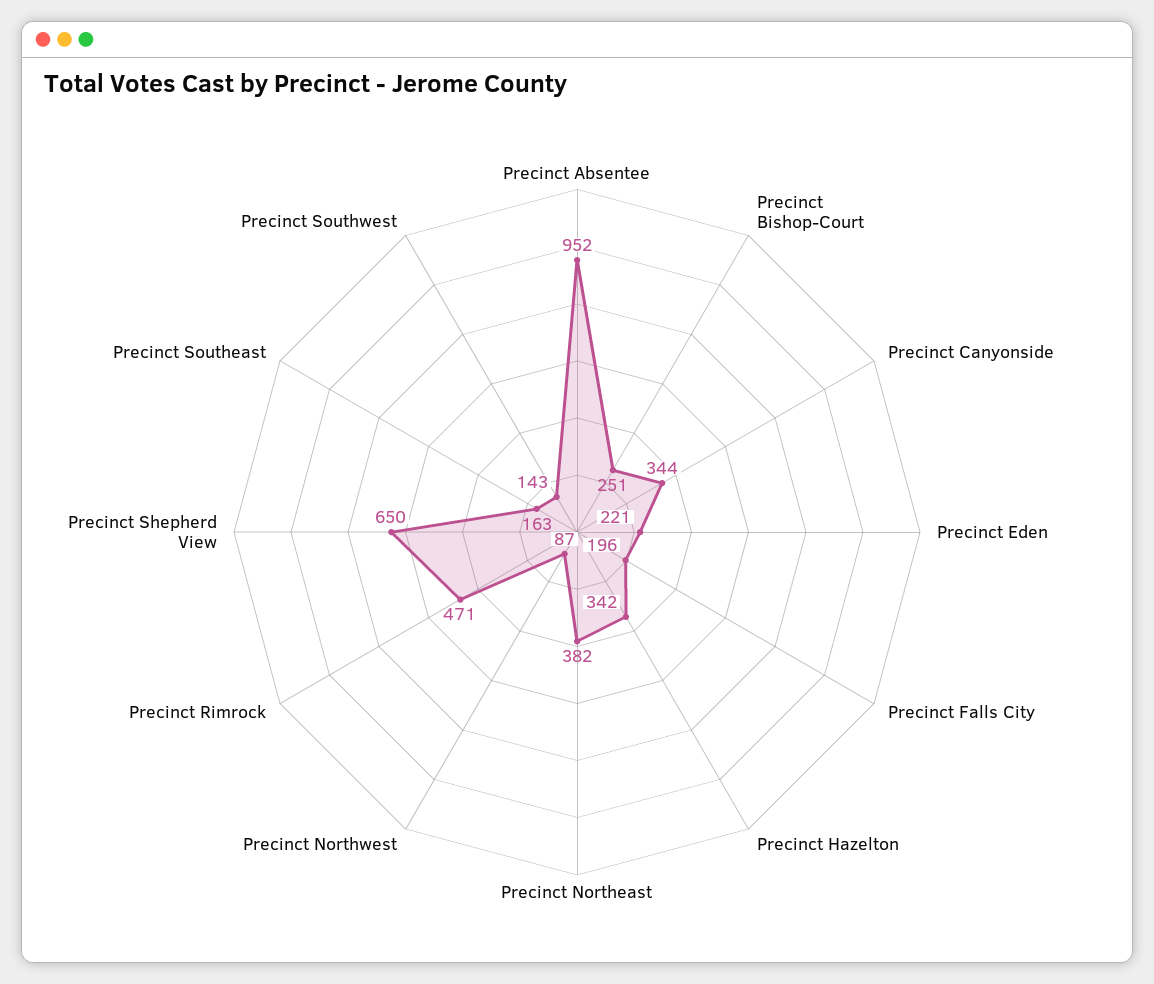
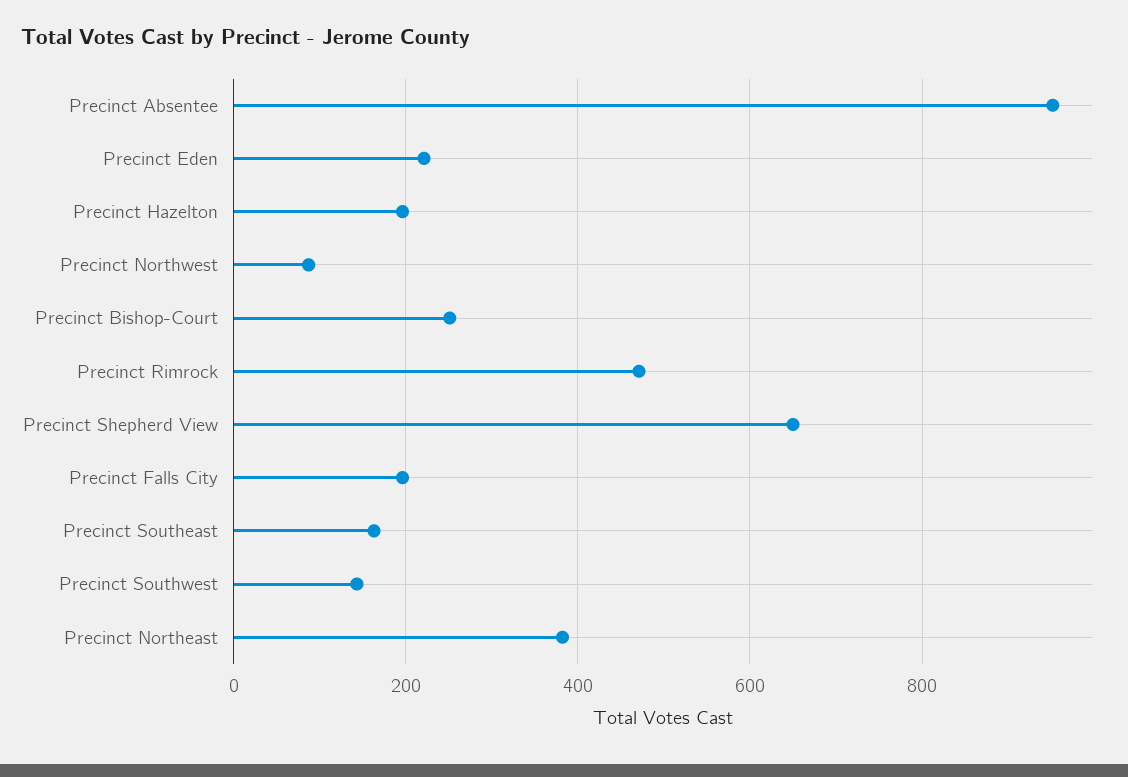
  {
    "Precinct Absentee": 952,
    "Precinct Bishop-Court": 251,
-   "Precinct Canyonside": 344,
    "Precinct Eden": 221,
    "Precinct Falls City": 196,
-   "Precinct Hazelton": 342,
+   "Precinct Hazelton": 200,
    "Precinct Northeast": 382,
    "Precinct Northwest": 87,
    "Precinct Rimrock": 471,
    "Precinct Shepherd View": 650,
    "Precinct Southeast": 163,
    "Precinct Southwest": 143
  }

